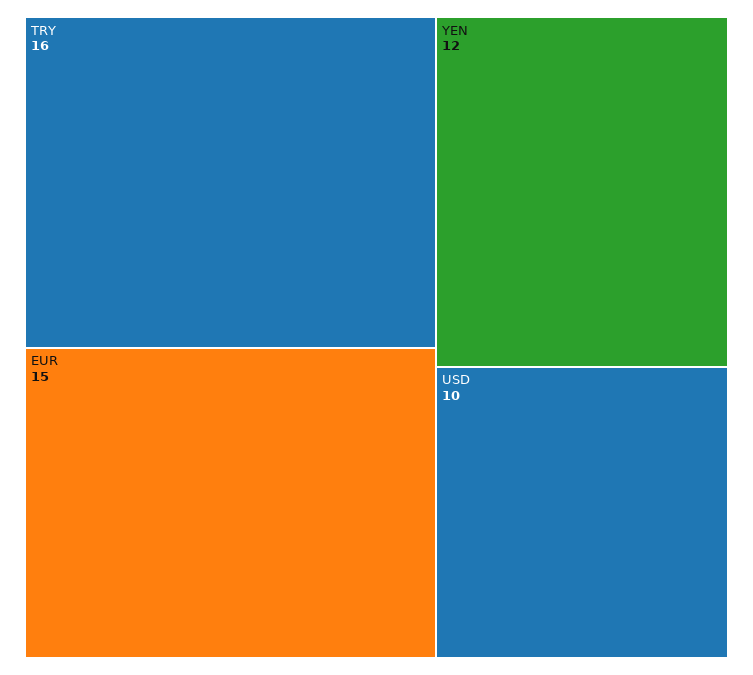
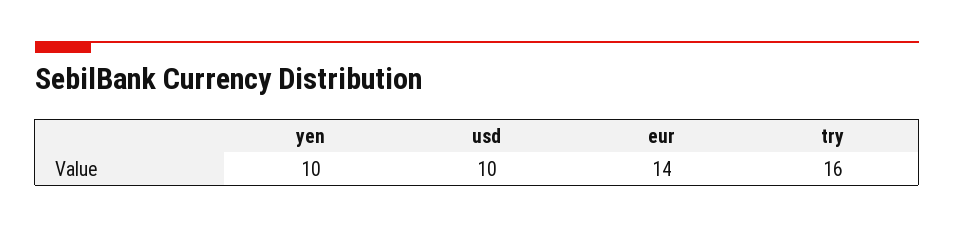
  {
    "TRY": 16,
-   "EUR": 15,
+   "EUR": 14,
-   "YEN": 12,
+   "YEN": 10,
    "USD": 10
  }

